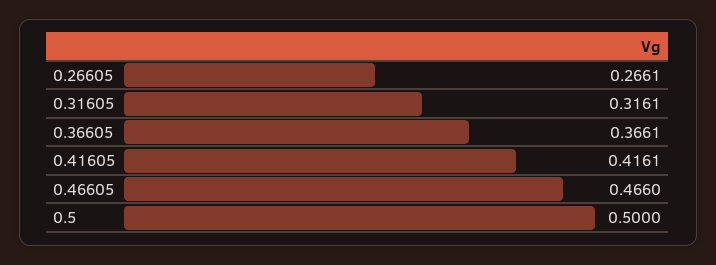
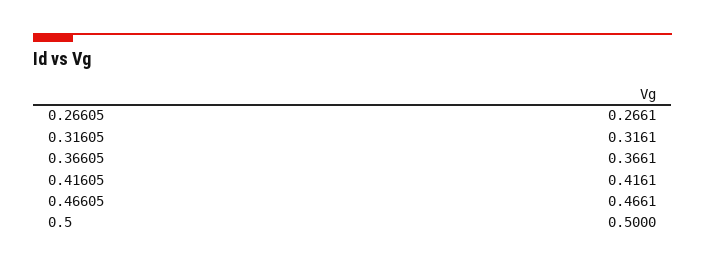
  {
    "0.26605": 0.2661,
    "0.31605": 0.3161,
    "0.36605": 0.3661,
    "0.41605": 0.4161,
-   "0.46605": 0.466,
+   "0.46605": 0.4661,
    "0.5": 0.5
  }

